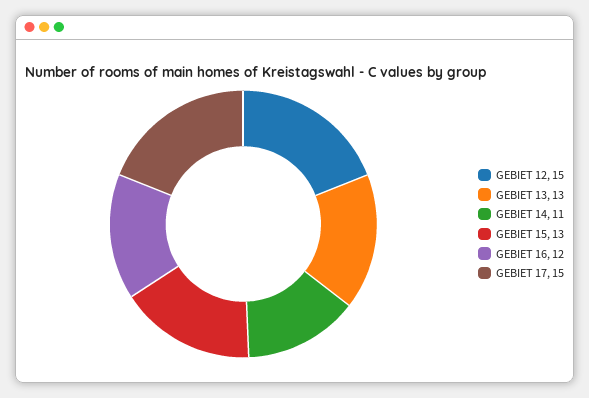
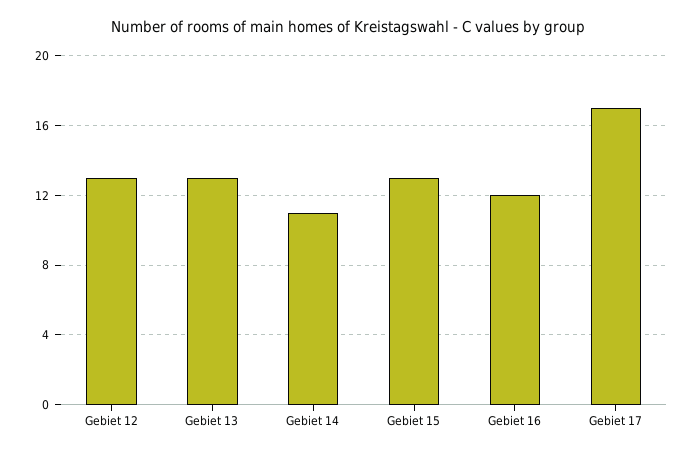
  {
-   "GEBIET 12": 15,
+   "GEBIET 12": 13,
    "GEBIET 13": 13,
    "GEBIET 14": 11,
    "GEBIET 15": 13,
    "GEBIET 16": 12,
-   "GEBIET 17": 15
+   "GEBIET 17": 17
  }

